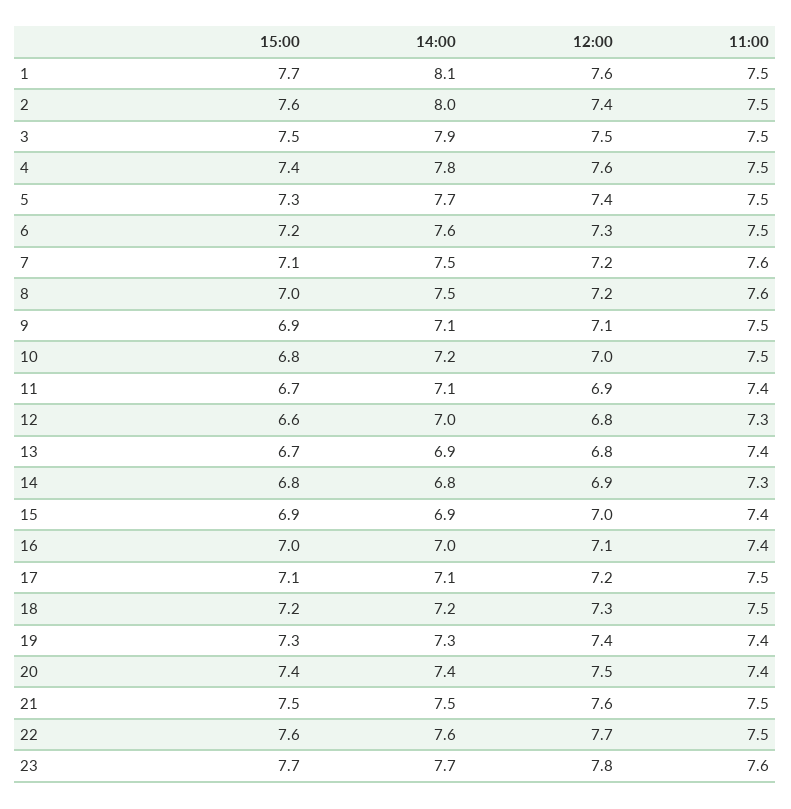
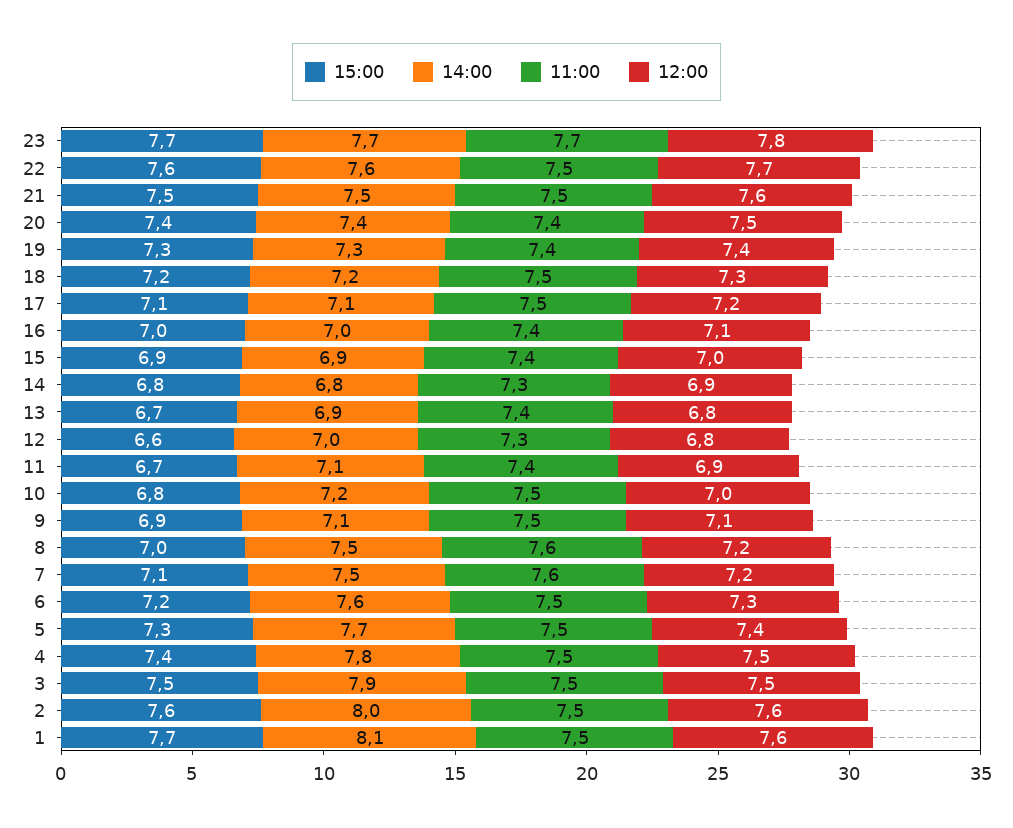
  {
    "15:00": {
      "1": 7.7,
      "2": 7.6,
      "3": 7.5,
      "4": 7.4,
      "5": 7.3,
      "6": 7.2,
      "7": 7.1,
      "8": 7,
      "9": 6.9,
      "10": 6.8,
      "11": 6.7,
      "12": 6.6,
      "13": 6.7,
      "14": 6.8,
      "15": 6.9,
      "16": 7,
      "17": 7.1,
      "18": 7.2,
      "19": 7.3,
      "20": 7.4,
      "21": 7.5,
      "22": 7.6,
      "23": 7.7
    },
    "14:00": {
      "1": 8.1,
      "2": 8,
      "3": 7.9,
      "4": 7.8,
      "5": 7.7,
      "6": 7.6,
      "7": 7.5,
      "8": 7.5,
      "9": 7.1,
      "10": 7.2,
      "11": 7.1,
      "12": 7,
      "13": 6.9,
      "14": 6.8,
      "15": 6.9,
      "16": 7,
      "17": 7.1,
      "18": 7.2,
      "19": 7.3,
      "20": 7.4,
      "21": 7.5,
      "22": 7.6,
      "23": 7.7
    },
    "12:00": {
      "1": 7.6,
-     "2": 7.4,
+     "2": 7.6,
      "3": 7.5,
-     "4": 7.6,
+     "4": 7.5,
      "5": 7.4,
      "6": 7.3,
      "7": 7.2,
      "8": 7.2,
      "9": 7.1,
      "10": 7,
      "11": 6.9,
      "12": 6.8,
      "13": 6.8,
      "14": 6.9,
      "15": 7,
      "16": 7.1,
      "17": 7.2,
      "18": 7.3,
      "19": 7.4,
      "20": 7.5,
      "21": 7.6,
      "22": 7.7,
      "23": 7.8
    },
    "11:00": {
      "1": 7.5,
      "2": 7.5,
      "3": 7.5,
      "4": 7.5,
      "5": 7.5,
      "6": 7.5,
      "7": 7.6,
      "8": 7.6,
      "9": 7.5,
      "10": 7.5,
      "11": 7.4,
      "12": 7.3,
      "13": 7.4,
      "14": 7.3,
      "15": 7.4,
      "16": 7.4,
      "17": 7.5,
      "18": 7.5,
      "19": 7.4,
      "20": 7.4,
      "21": 7.5,
      "22": 7.5,
-     "23": 7.6
+     "23": 7.7
    }
  }

